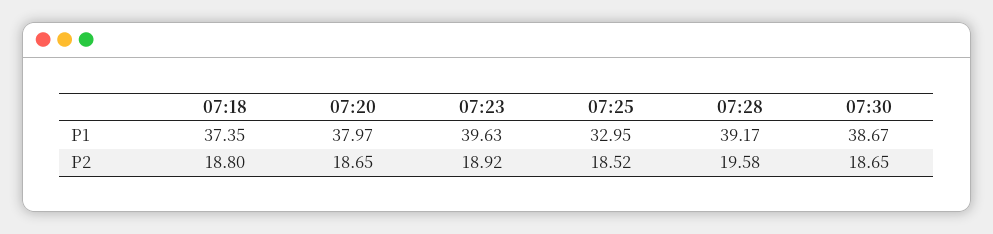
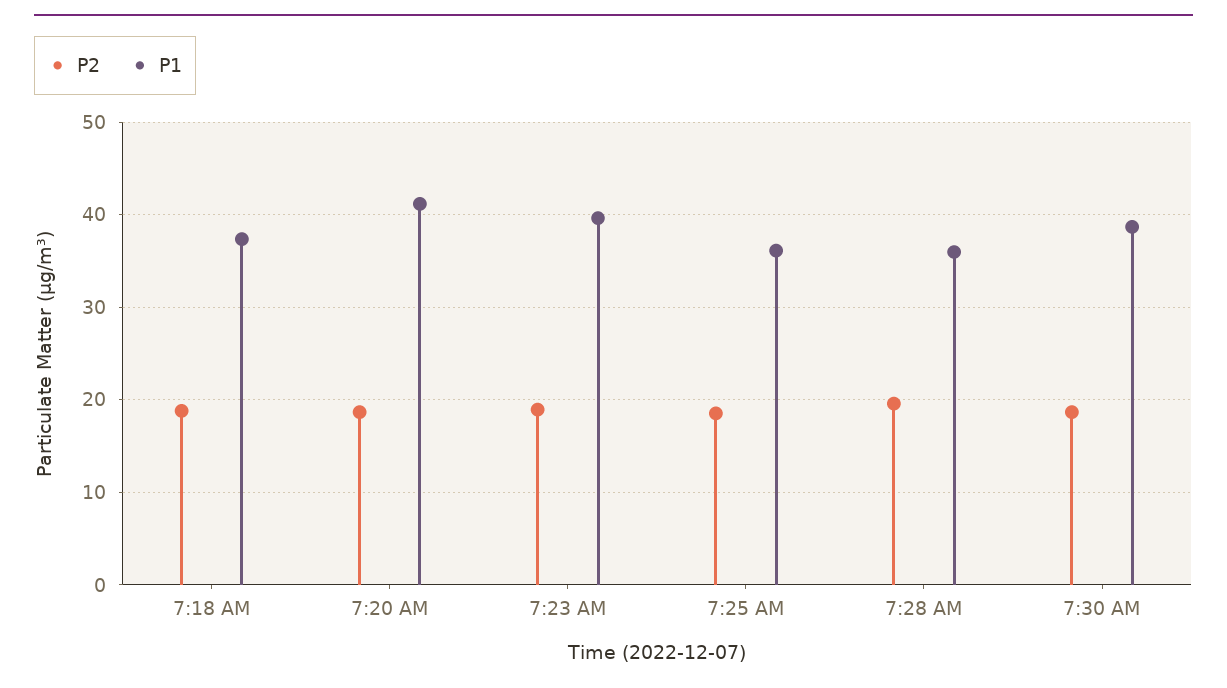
  {
    "P1": {
      "07:18": 37.35,
-     "07:20": 37.97,
+     "07:20": 41,
      "07:23": 39.63,
-     "07:25": 32.95,
+     "07:25": 36,
-     "07:28": 39.17,
+     "07:28": 36,
      "07:30": 38.67
    },
    "P2": {
      "07:18": 18.8,
      "07:20": 18.65,
      "07:23": 18.92,
      "07:25": 18.52,
      "07:28": 19.58,
      "07:30": 18.65
    }
  }

